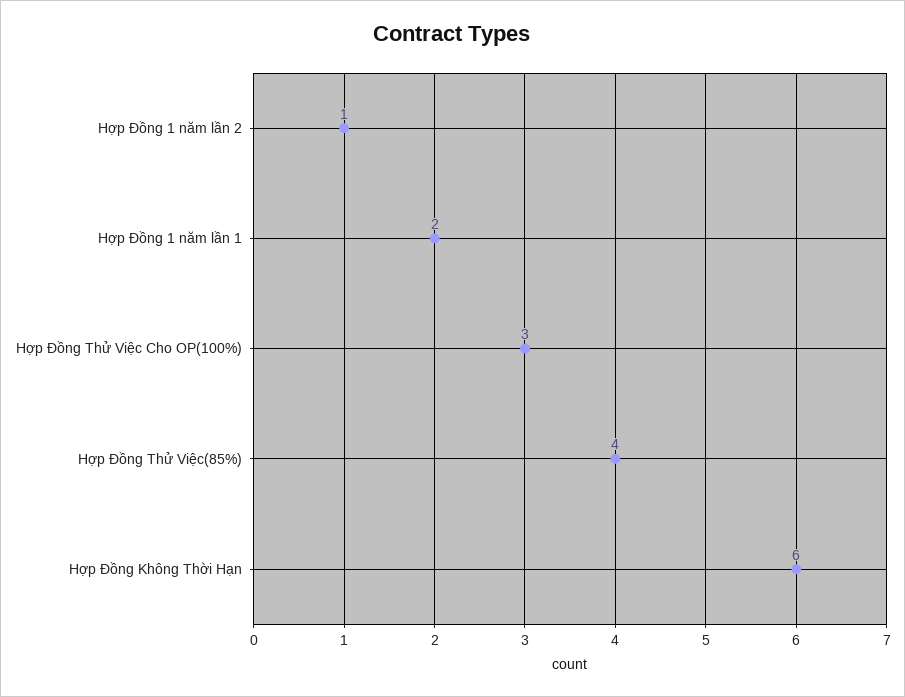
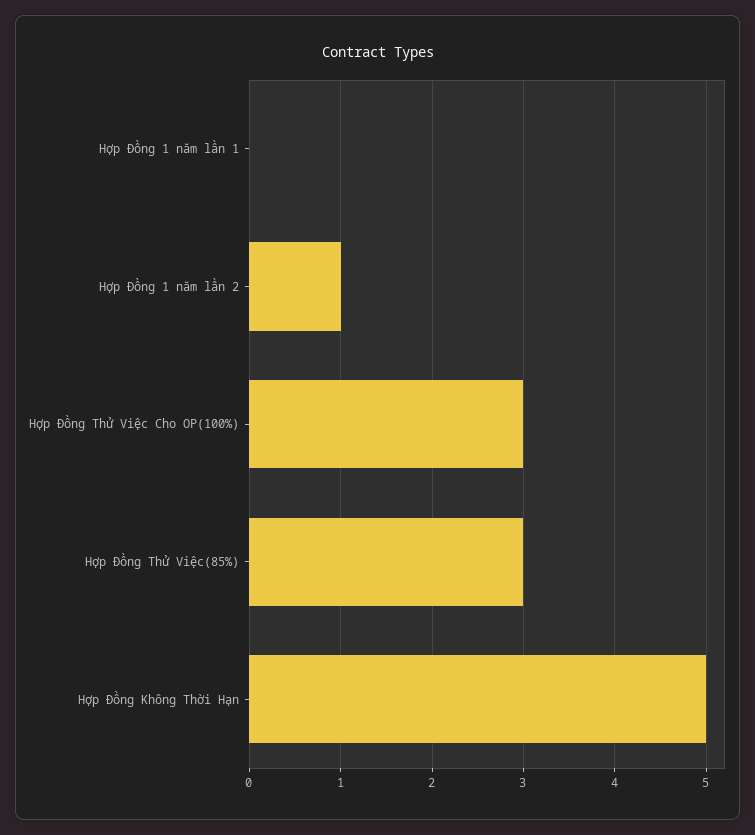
  {
    "Hợp Đồng 1 năm lần 2": 1,
-   "Hợp Đồng 1 năm lần 1": 2,
+   "Hợp Đồng 1 năm lần 1": 0,
    "Hợp Đồng Thử Việc Cho OP(100%)": 3,
-   "Hợp Đồng Thử Việc(85%)": 4,
+   "Hợp Đồng Thử Việc(85%)": 3,
-   "Hợp Đồng Không Thời Hạn": 6
+   "Hợp Đồng Không Thời Hạn": 5
  }

